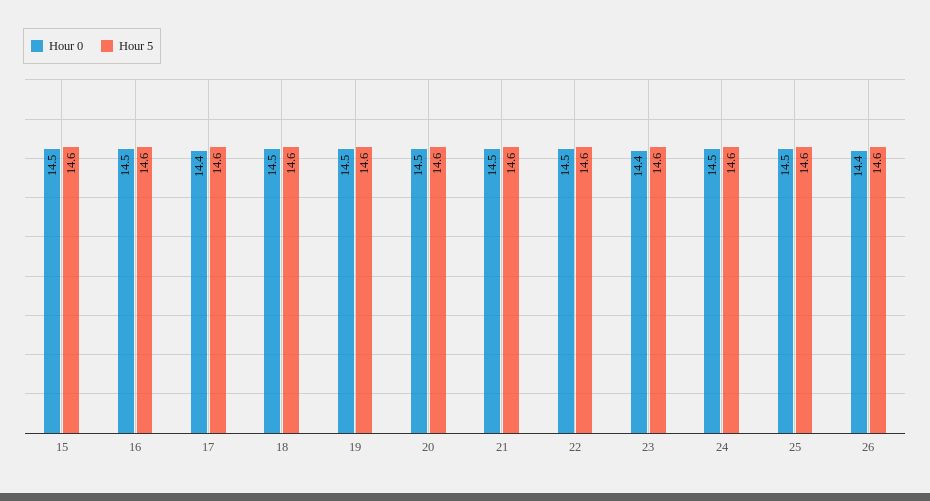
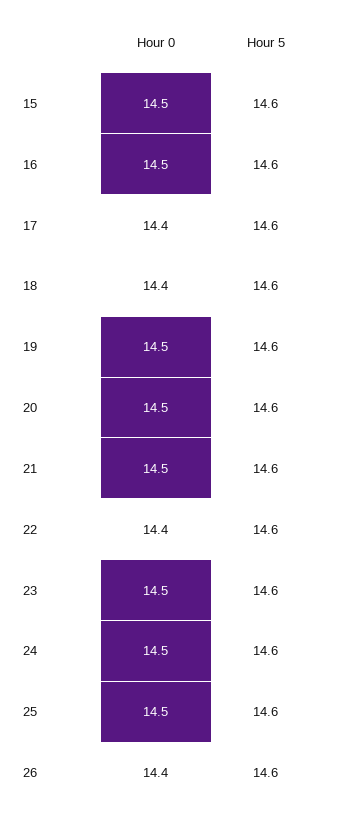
  {
    "Hour 0": {
      "15": 14.5,
      "16": 14.5,
      "17": 14.4,
-     "18": 14.5,
+     "18": 14.4,
      "19": 14.5,
      "20": 14.5,
      "21": 14.5,
-     "22": 14.5,
+     "22": 14.4,
-     "23": 14.4,
+     "23": 14.5,
      "24": 14.5,
      "25": 14.5,
      "26": 14.4
    },
    "Hour 5": {
      "15": 14.6,
      "16": 14.6,
      "17": 14.6,
      "18": 14.6,
      "19": 14.6,
      "20": 14.6,
      "21": 14.6,
      "22": 14.6,
      "23": 14.6,
      "24": 14.6,
      "25": 14.6,
      "26": 14.6
    }
  }

